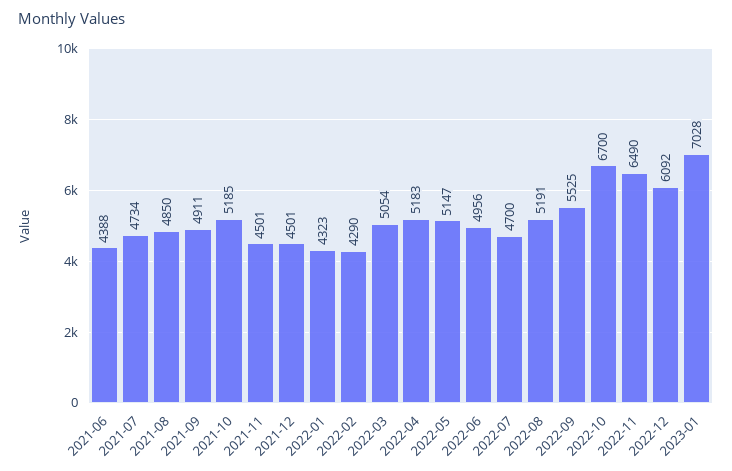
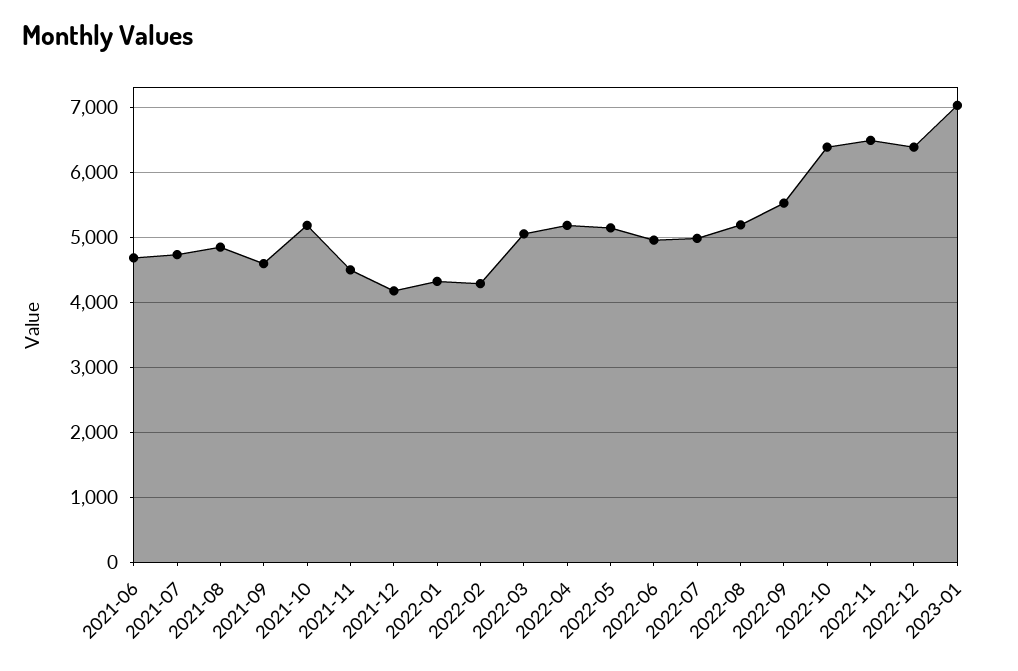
  {
-   "2021-06": 4388,
+   "2021-06": 4700,
    "2021-07": 4734,
    "2021-08": 4850,
-   "2021-09": 4911,
+   "2021-09": 4600,
    "2021-10": 5185,
    "2021-11": 4501,
-   "2021-12": 4501,
+   "2021-12": 4200,
    "2022-01": 4323,
    "2022-02": 4290,
    "2022-03": 5054,
    "2022-04": 5183,
    "2022-05": 5147,
    "2022-06": 4956,
-   "2022-07": 4700,
+   "2022-07": 5000,
    "2022-08": 5191,
    "2022-09": 5525,
-   "2022-10": 6700,
+   "2022-10": 6400,
    "2022-11": 6490,
-   "2022-12": 6092,
+   "2022-12": 6400,
    "2023-01": 7028
  }

